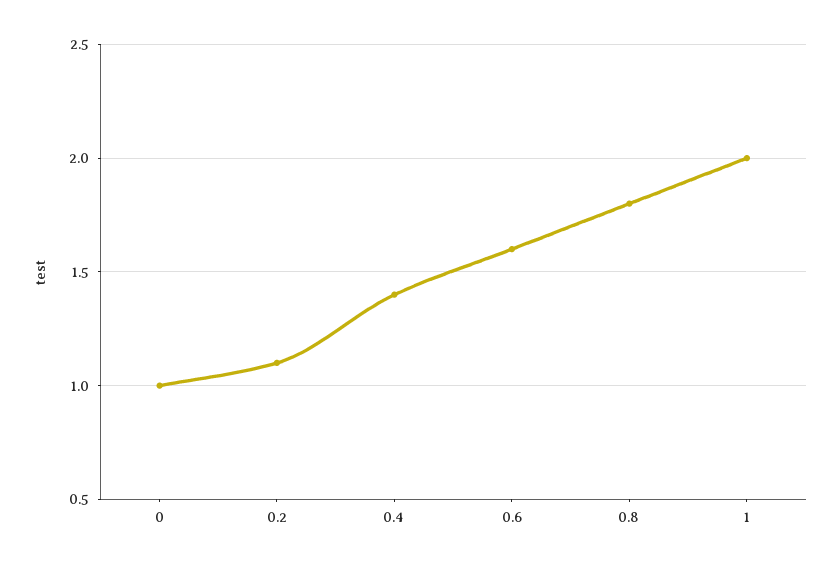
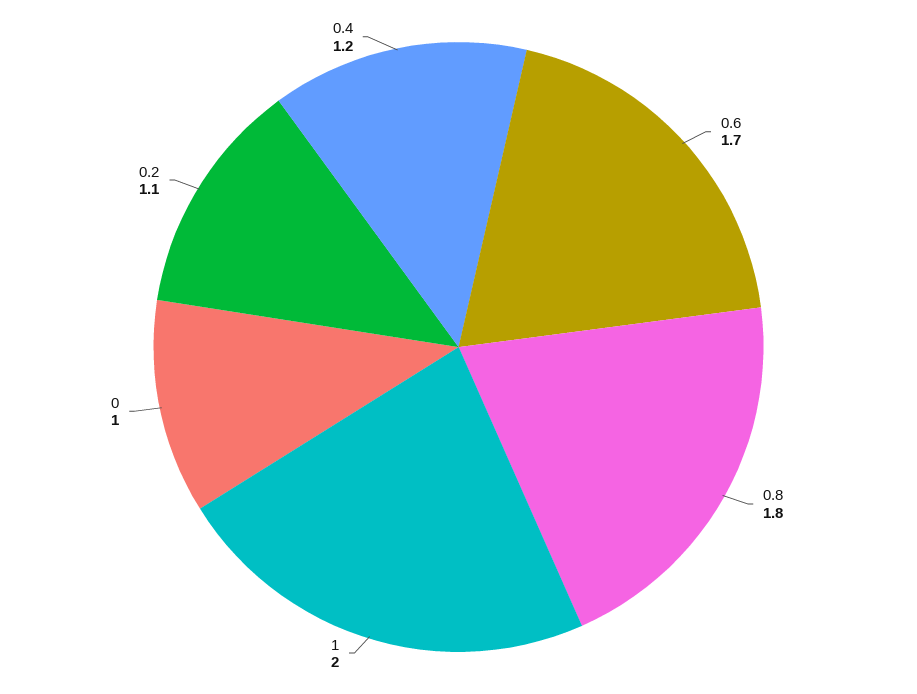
  {
    "0": 1,
    "0.2": 1.1,
-   "0.4": 1.4,
+   "0.4": 1.2,
-   "0.6": 1.6,
+   "0.6": 1.7,
    "0.8": 1.8,
    "1": 2
  }

